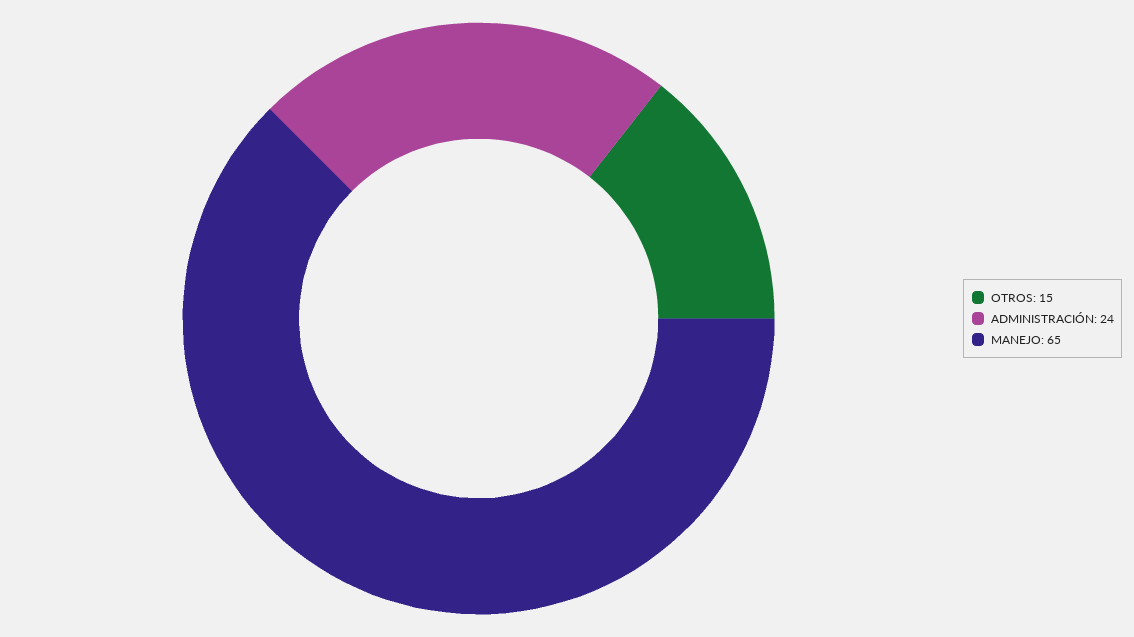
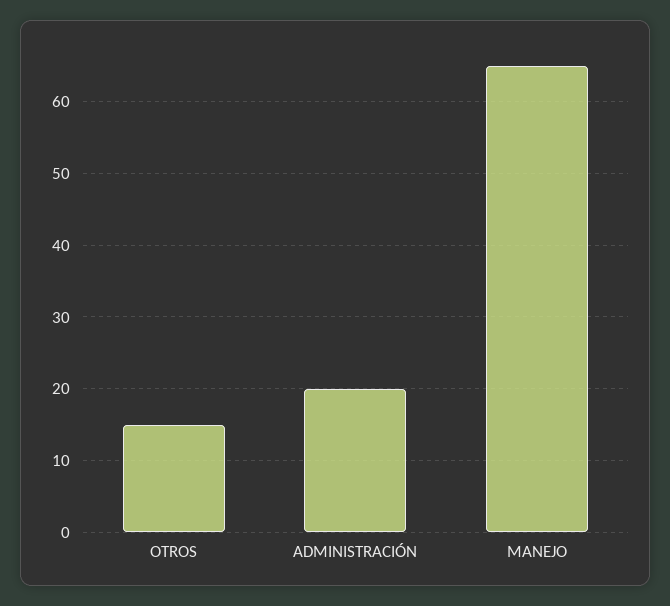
  {
    "OTROS": 15,
-   "ADMINISTRACIÓN": 24,
+   "ADMINISTRACIÓN": 20,
    "MANEJO": 65
  }

